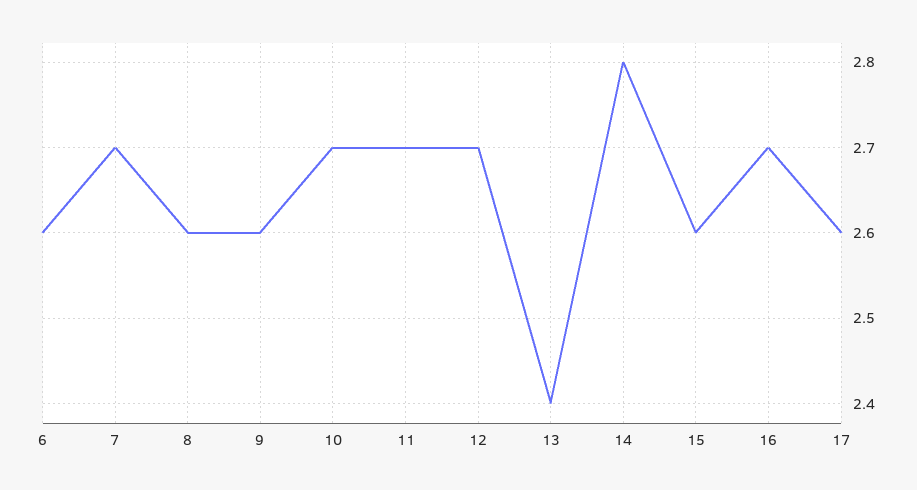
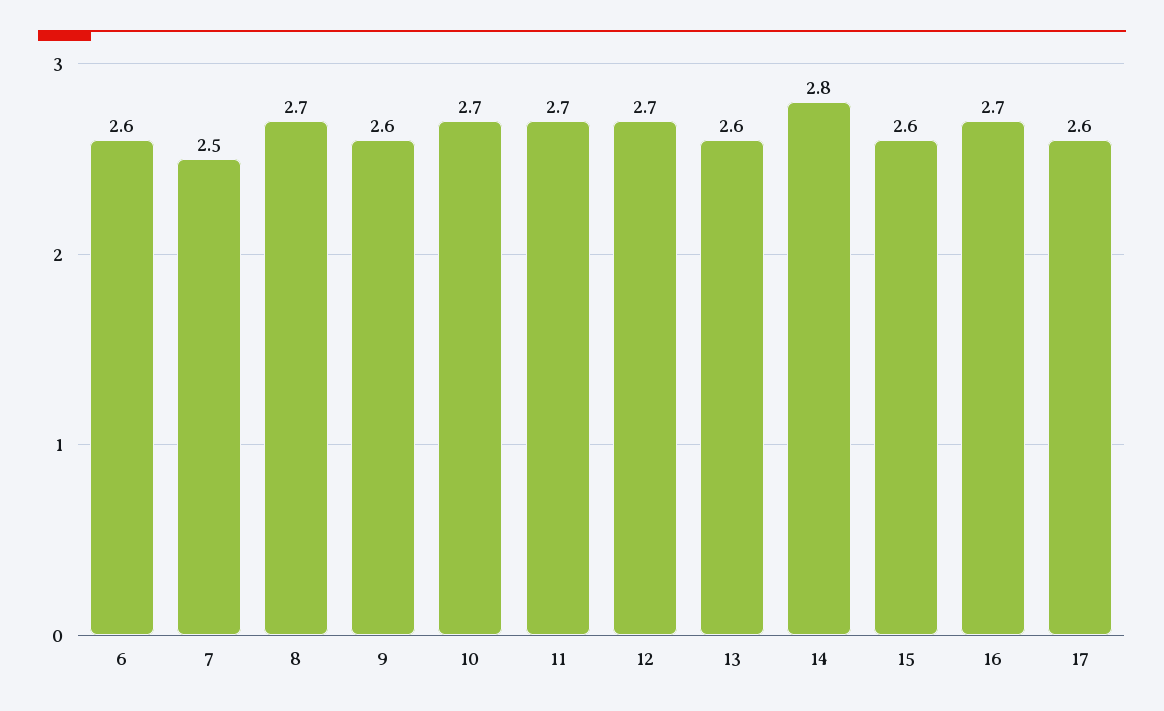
  {
    "6": 2.6,
-   "7": 2.7,
+   "7": 2.5,
-   "8": 2.6,
+   "8": 2.7,
    "9": 2.6,
    "10": 2.7,
    "11": 2.7,
    "12": 2.7,
-   "13": 2.4,
+   "13": 2.6,
    "14": 2.8,
    "15": 2.6,
    "16": 2.7,
    "17": 2.6
  }

